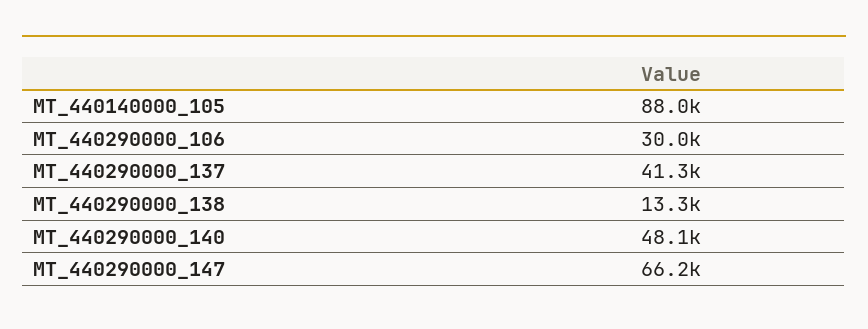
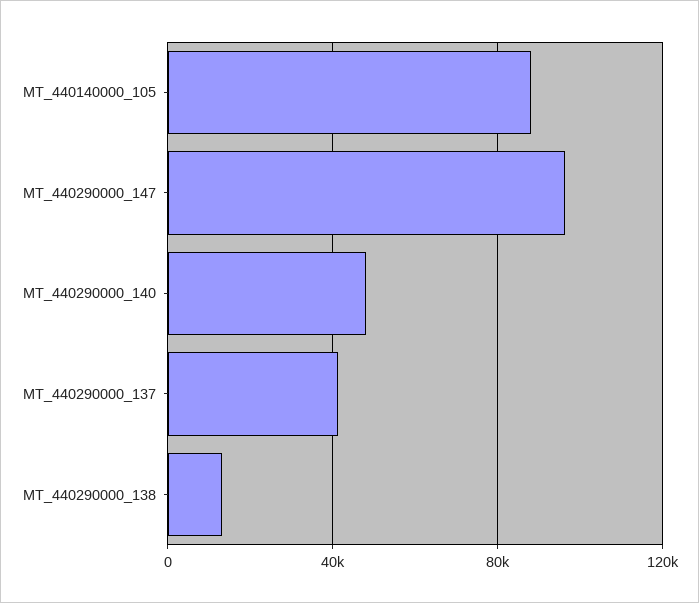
  {
    "MT_440140000_105": 88000,
-   "MT_440290000_106": 30000,
    "MT_440290000_137": 41300,
    "MT_440290000_138": 13300,
    "MT_440290000_140": 48100,
-   "MT_440290000_147": 66200
+   "MT_440290000_147": 95000
  }

